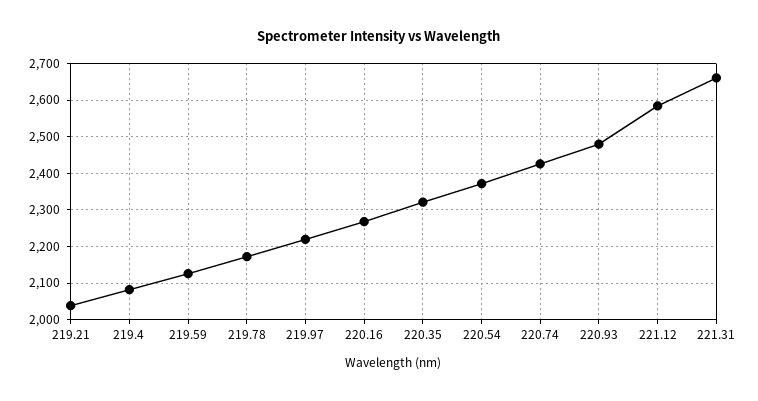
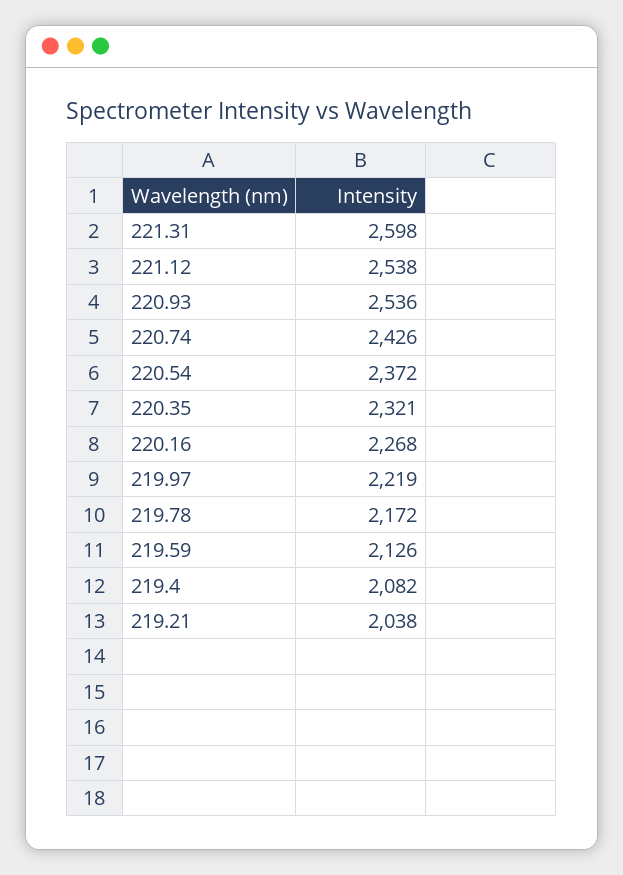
  {
    "219.21": 2038,
    "219.4": 2082,
    "219.59": 2126,
    "219.78": 2172,
    "219.97": 2219,
    "220.16": 2268,
    "220.35": 2321,
    "220.54": 2372,
    "220.74": 2426,
-   "220.93": 2480,
+   "220.93": 2536,
-   "221.12": 2580,
+   "221.12": 2538,
-   "221.31": 2660
+   "221.31": 2598
  }

